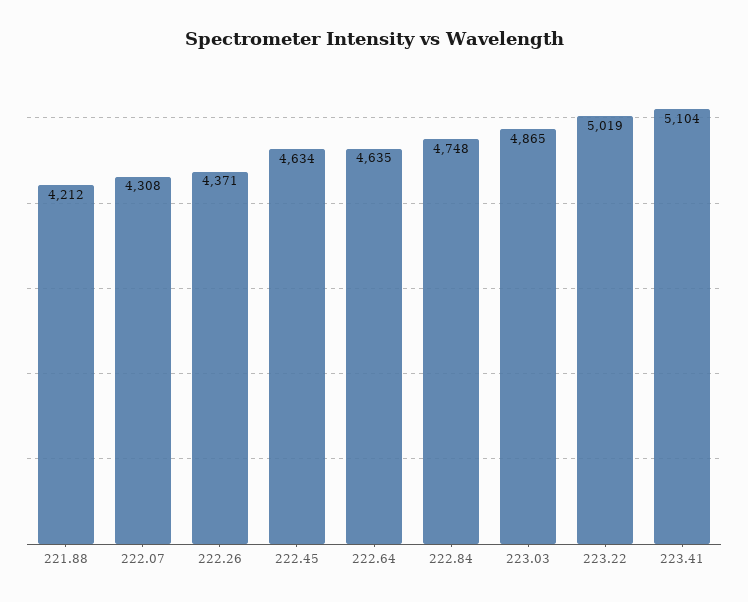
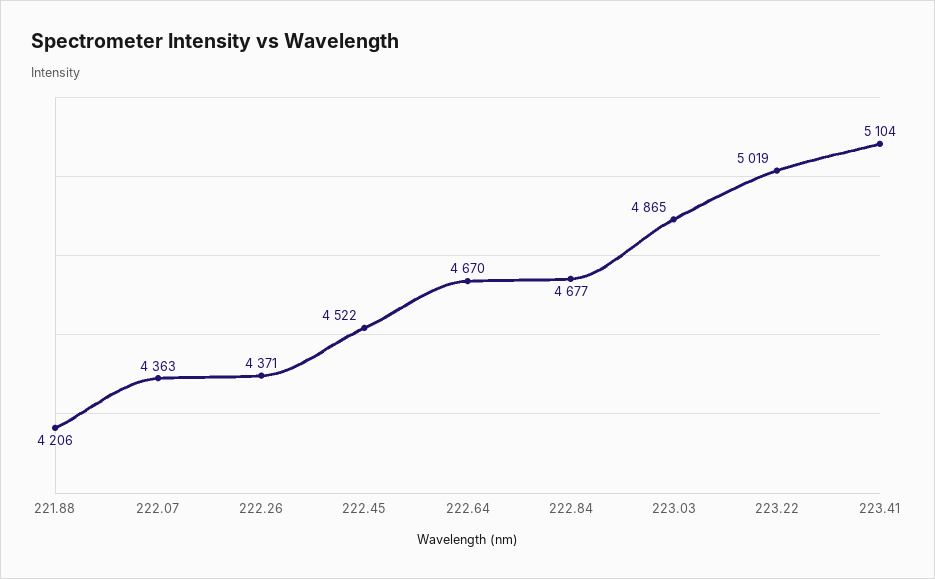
  {
-   "221.88": 4212,
+   "221.88": 4206,
-   "222.07": 4308,
+   "222.07": 4363,
    "222.26": 4371,
-   "222.45": 4634,
+   "222.45": 4522,
-   "222.64": 4635,
+   "222.64": 4670,
-   "222.84": 4748,
+   "222.84": 4677,
    "223.03": 4865,
    "223.22": 5019,
    "223.41": 5104
  }

